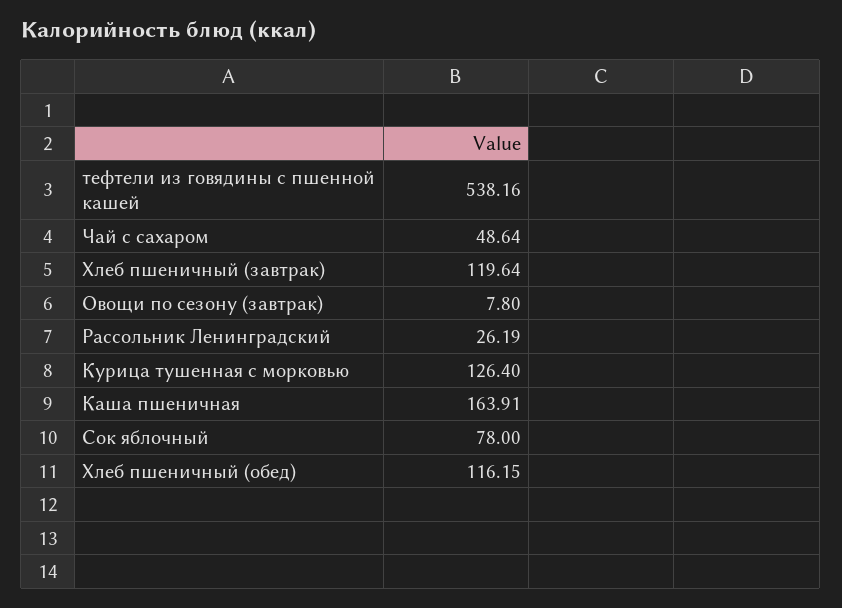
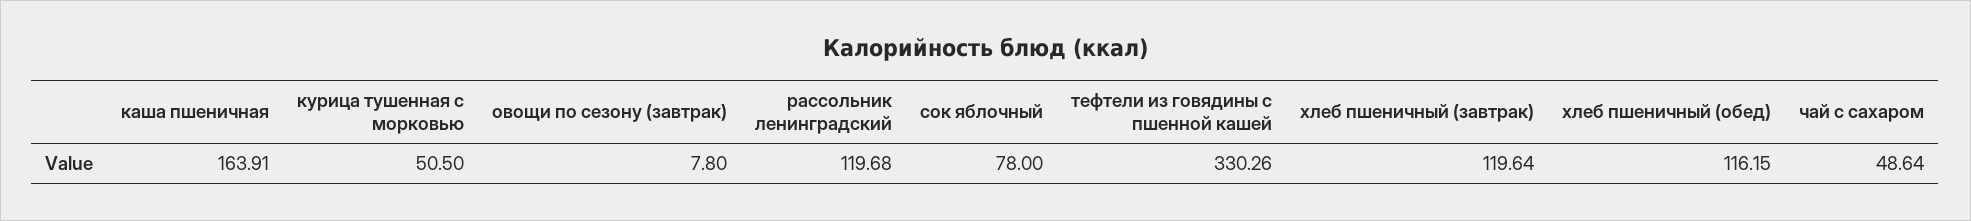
  {
-   "тефтели из говядины с пшенной кашей": 538.16,
+   "тефтели из говядины с пшенной кашей": 330.26,
    "Чай с сахаром": 48.64,
    "Хлеб пшеничный (завтрак)": 119.64,
    "Овощи по сезону (завтрак)": 7.8,
-   "Рассольник Ленинградский": 26.19,
+   "Рассольник Ленинградский": 119.68,
-   "Курица тушенная с морковью": 126.4,
+   "Курица тушенная с морковью": 50.5,
    "Каша пшеничная": 163.91,
    "Сок яблочный": 78,
    "Хлеб пшеничный (обед)": 116.15
  }

